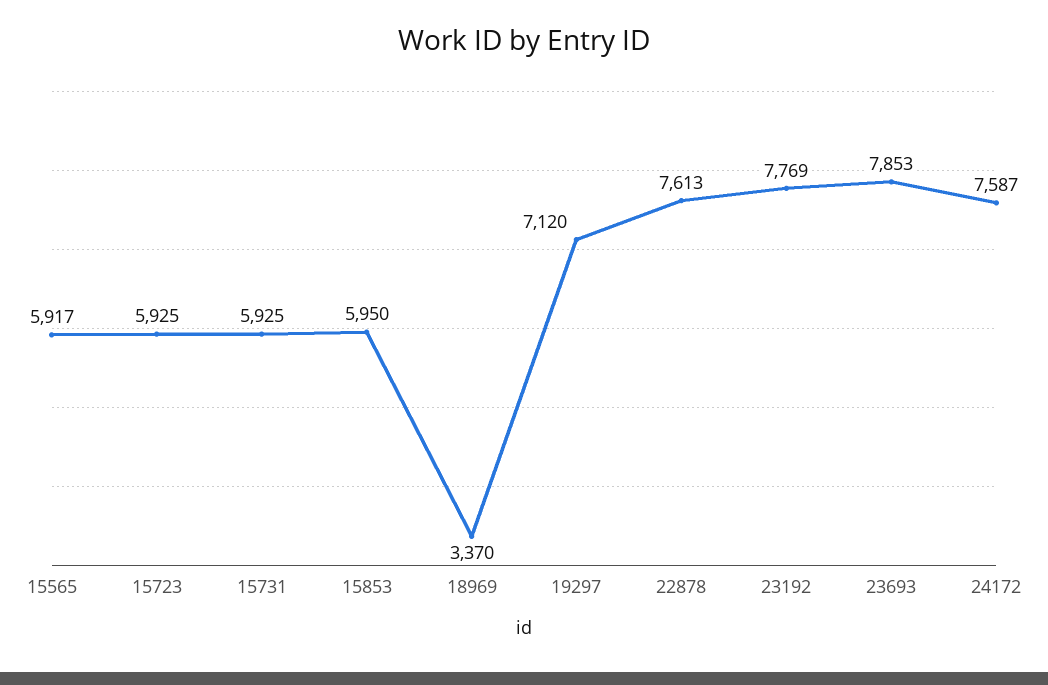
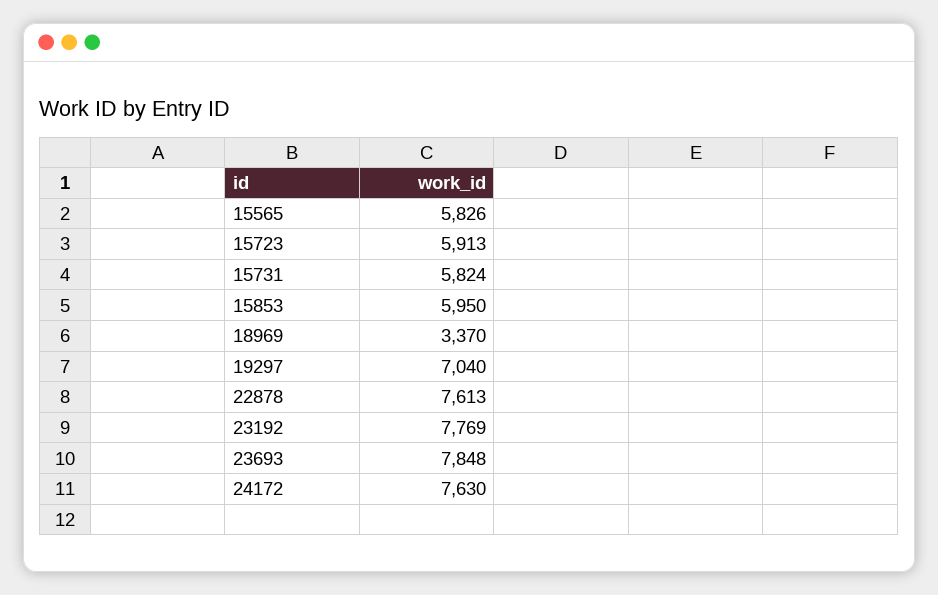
  {
-   "15565": 5917,
+   "15565": 5826,
-   "15723": 5925,
+   "15723": 5913,
-   "15731": 5925,
+   "15731": 5824,
    "15853": 5950,
    "18969": 3370,
-   "19297": 7120,
+   "19297": 7040,
    "22878": 7613,
    "23192": 7769,
-   "23693": 7853,
+   "23693": 7848,
-   "24172": 7587
+   "24172": 7630
  }

